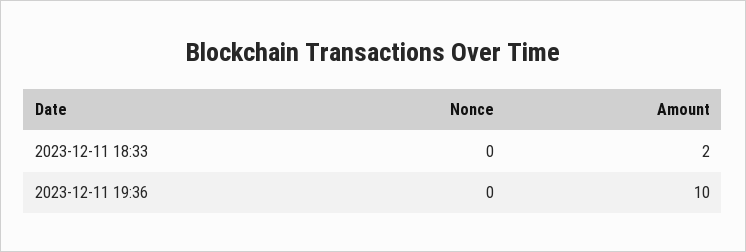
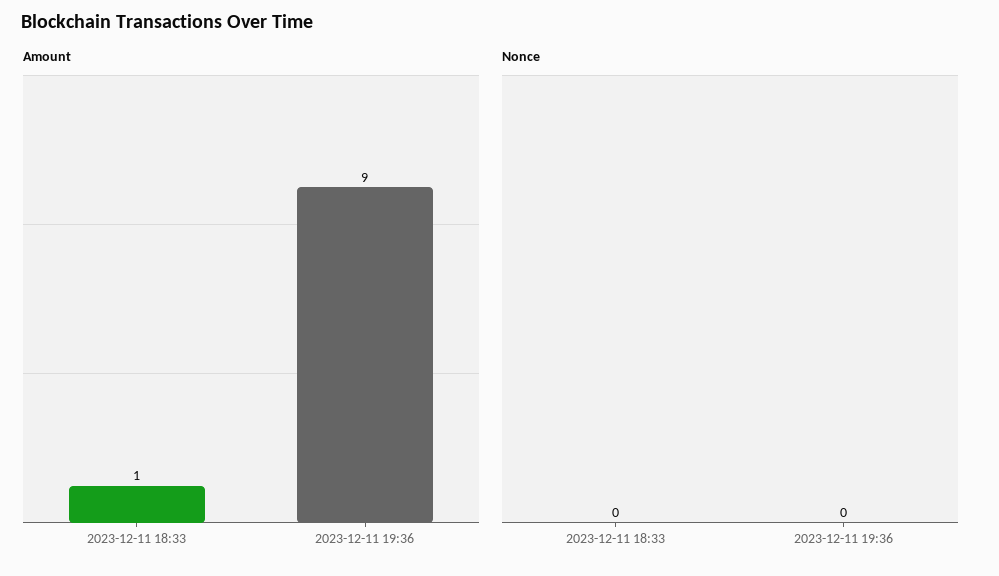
  {
    "Nonce": {
      "2023-12-11 18:33": 0,
      "2023-12-11 19:36": 0
    },
    "Amount": {
-     "2023-12-11 18:33": 2,
+     "2023-12-11 18:33": 1,
-     "2023-12-11 19:36": 10
+     "2023-12-11 19:36": 9
    }
  }

